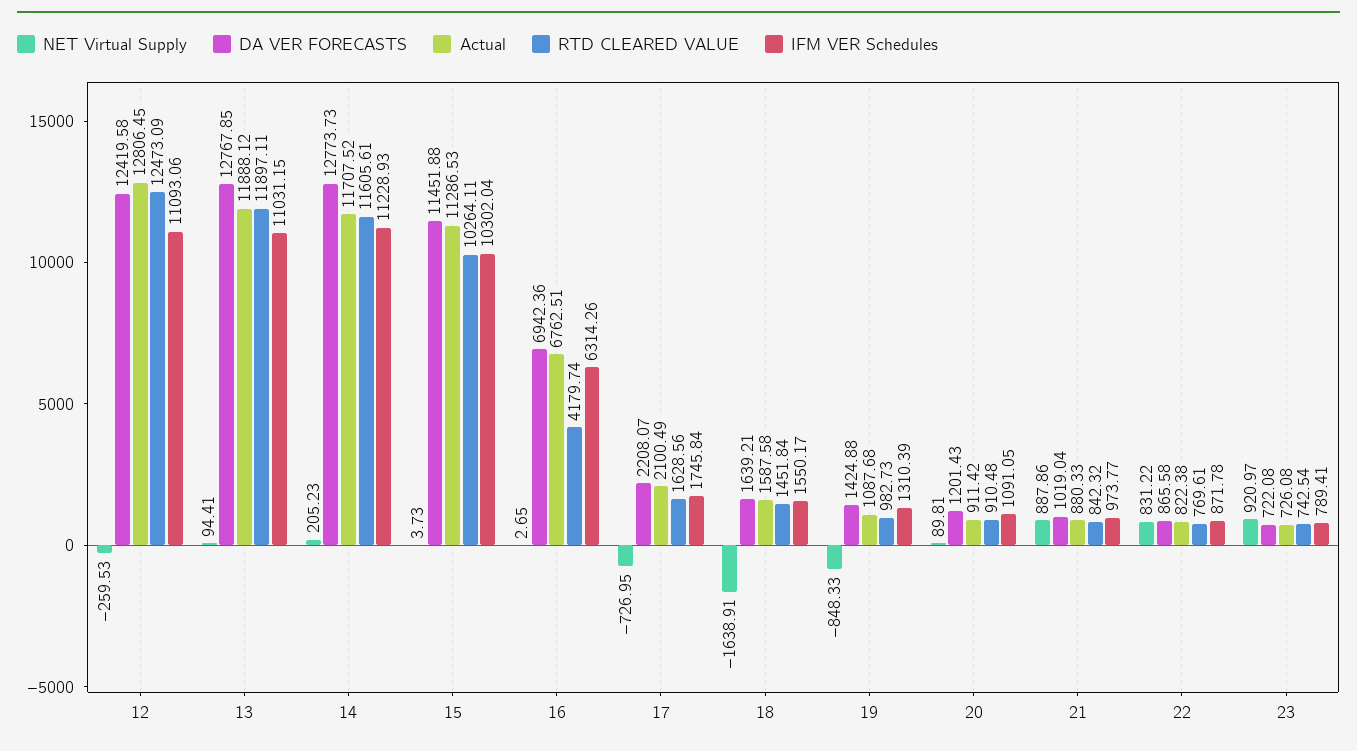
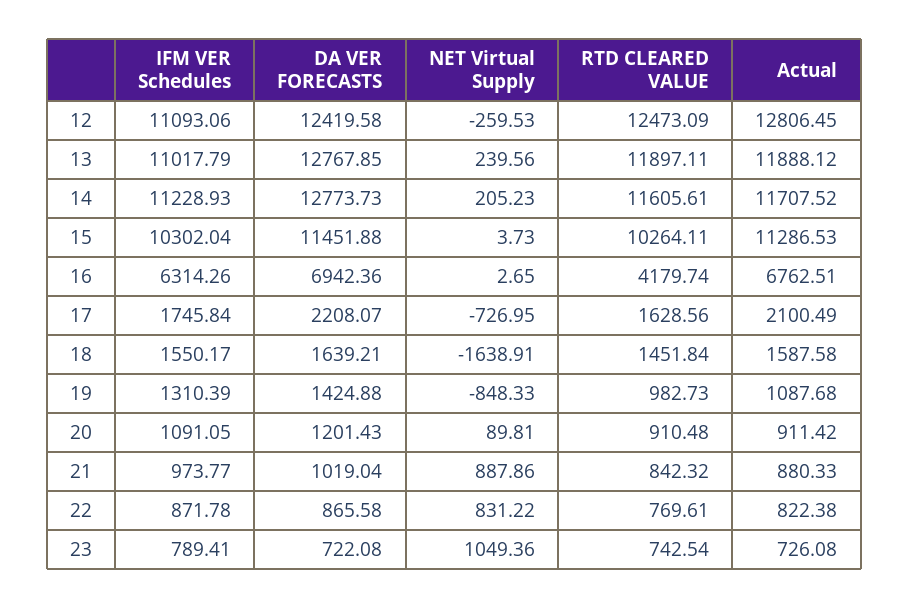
  {
    "NET Virtual Supply": {
      "12": -259.53,
-     "13": 94.41,
+     "13": 239.56,
      "14": 205.23,
      "15": 3.73,
      "16": 2.65,
      "17": -726.95,
      "18": -1638.91,
      "19": -848.33,
      "20": 89.81,
      "21": 887.86,
      "22": 831.22,
-     "23": 920.97
+     "23": 1049.36
    },
    "DA VER FORECASTS": {
      "12": 12419.58,
      "13": 12767.85,
      "14": 12773.73,
      "15": 11451.88,
      "16": 6942.36,
      "17": 2208.07,
      "18": 1639.21,
      "19": 1424.88,
      "20": 1201.43,
      "21": 1019.04,
      "22": 865.58,
      "23": 722.08
    },
    "Actual": {
      "12": 12806.45,
      "13": 11888.12,
      "14": 11707.52,
      "15": 11286.53,
      "16": 6762.51,
      "17": 2100.49,
      "18": 1587.58,
      "19": 1087.68,
      "20": 911.42,
      "21": 880.33,
      "22": 822.38,
      "23": 726.08
    },
    "RTD CLEARED VALUE": {
      "12": 12473.09,
      "13": 11897.11,
      "14": 11605.61,
      "15": 10264.11,
      "16": 4179.74,
      "17": 1628.56,
      "18": 1451.84,
      "19": 982.73,
      "20": 910.48,
      "21": 842.32,
      "22": 769.61,
      "23": 742.54
    },
    "IFM VER Schedules": {
      "12": 11093.06,
-     "13": 11031.15,
+     "13": 11017.79,
      "14": 11228.93,
      "15": 10302.04,
      "16": 6314.26,
      "17": 1745.84,
      "18": 1550.17,
      "19": 1310.39,
      "20": 1091.05,
      "21": 973.77,
      "22": 871.78,
      "23": 789.41
    }
  }

